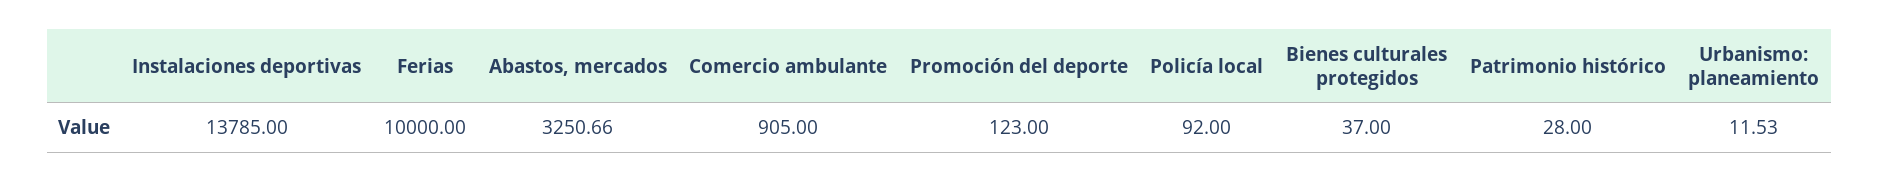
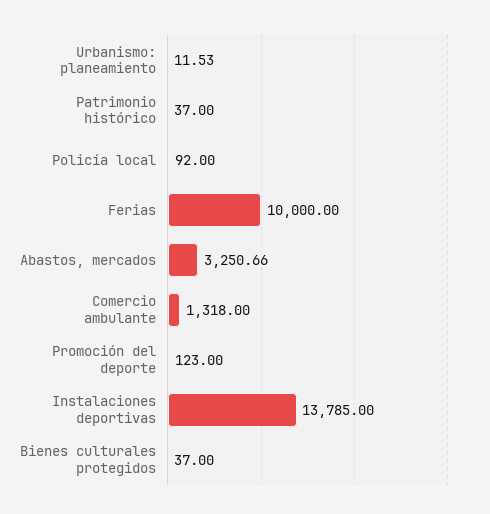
  {
    "Instalaciones deportivas": 13785,
    "Ferias": 10000,
    "Abastos, mercados": 3250.66,
-   "Comercio ambulante": 905,
+   "Comercio ambulante": 1318,
    "Promoción del deporte": 123,
    "Policía local": 92,
    "Bienes culturales protegidos": 37,
-   "Patrimonio histórico": 28,
+   "Patrimonio histórico": 37,
    "Urbanismo: planeamiento": 11.53
  }

